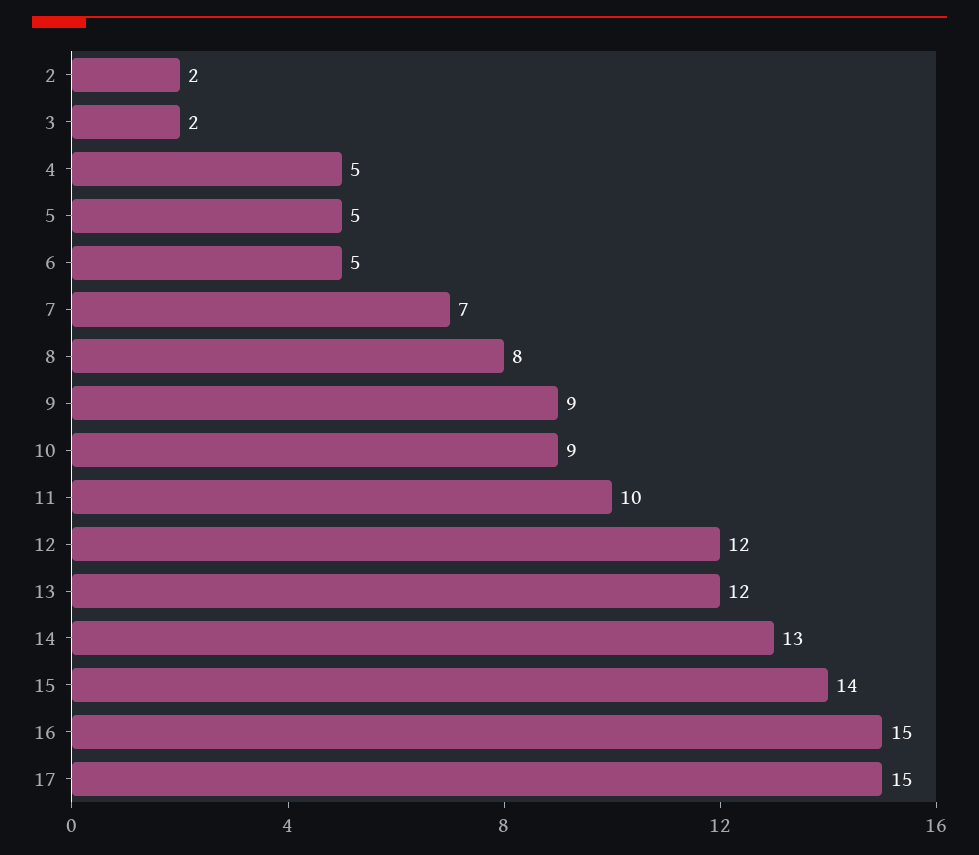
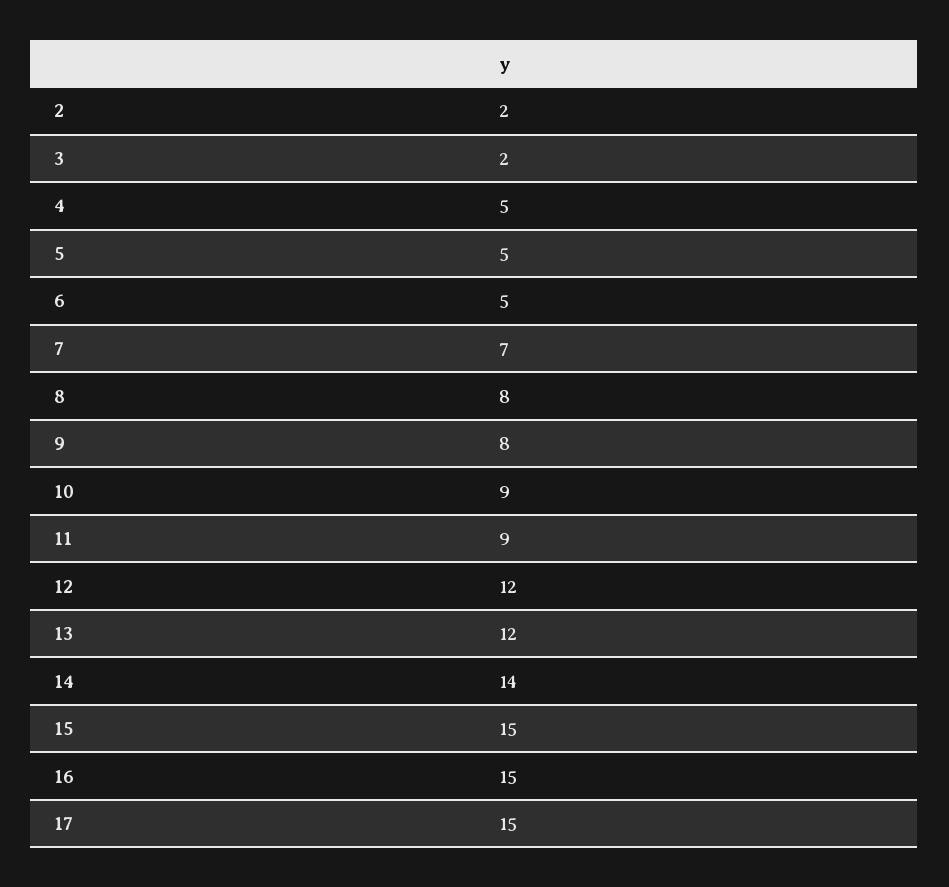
  {
    "2": 2,
    "3": 2,
    "4": 5,
    "5": 5,
    "6": 5,
    "7": 7,
    "8": 8,
-   "9": 9,
+   "9": 8,
    "10": 9,
-   "11": 10,
+   "11": 9,
    "12": 12,
    "13": 12,
-   "14": 13,
+   "14": 14,
-   "15": 14,
+   "15": 15,
    "16": 15,
    "17": 15
  }

